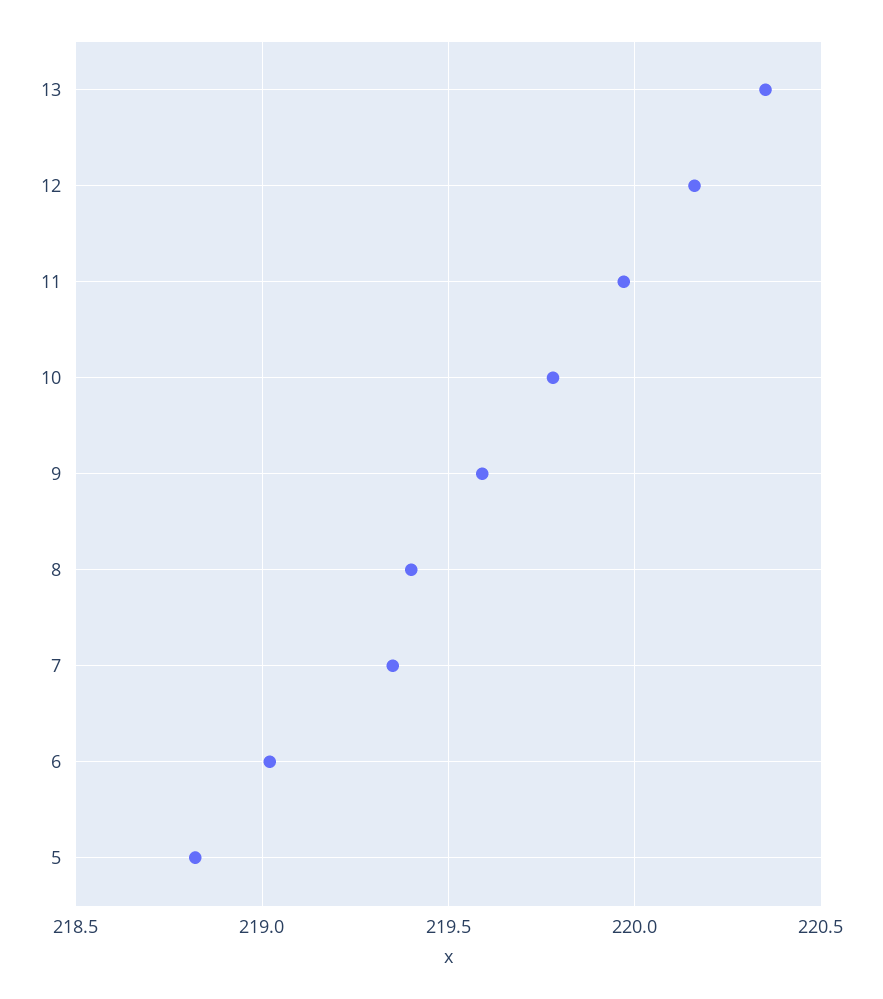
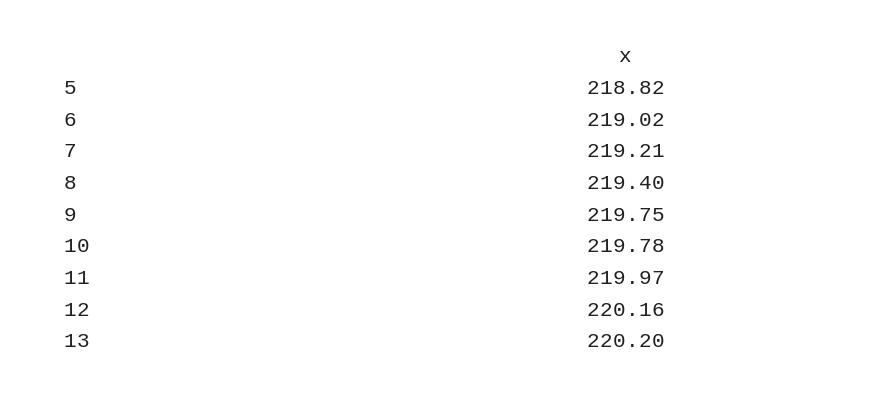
  {
-   "13": 220.35,
+   "13": 220.2,
    "12": 220.16,
    "11": 219.97,
    "10": 219.78,
-   "9": 219.6,
+   "9": 219.75,
    "8": 219.4,
-   "7": 219.35,
+   "7": 219.21,
    "6": 219.02,
    "5": 218.82
  }

